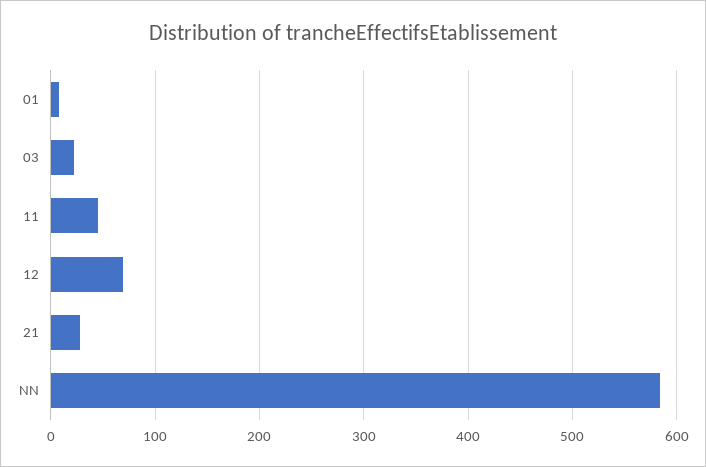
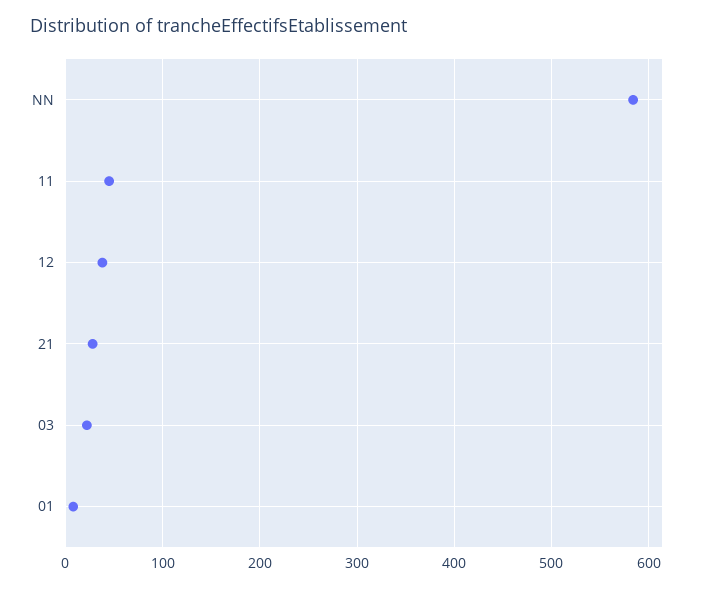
  {
    "01": 10,
    "03": 20,
    "11": 50,
-   "12": 70,
+   "12": 40,
    "21": 30,
    "NN": 580
  }

